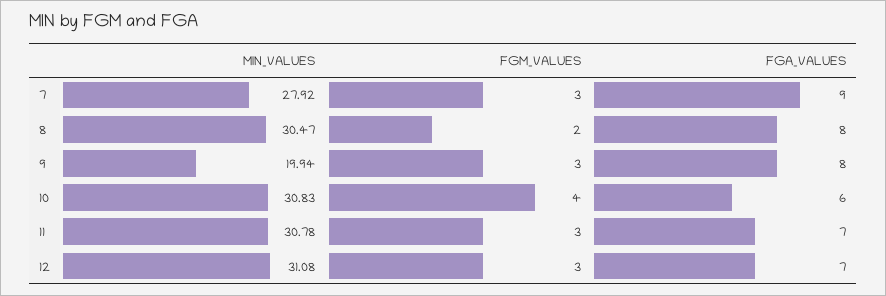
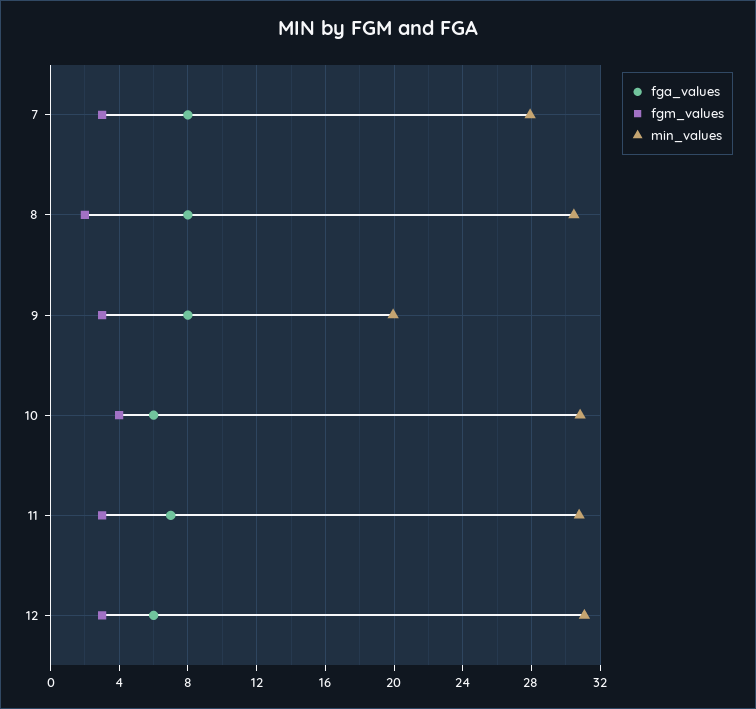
  {
    "MIN_VALUES": {
      "7": 27.92,
      "8": 30.47,
      "9": 19.94,
      "10": 30.83,
      "11": 30.78,
      "12": 31.08
    },
    "FGM_VALUES": {
      "7": 3,
      "8": 2,
      "9": 3,
      "10": 4,
      "11": 3,
      "12": 3
    },
    "FGA_VALUES": {
-     "7": 9,
+     "7": 8,
      "8": 8,
      "9": 8,
      "10": 6,
      "11": 7,
-     "12": 7
+     "12": 6
    }
  }

